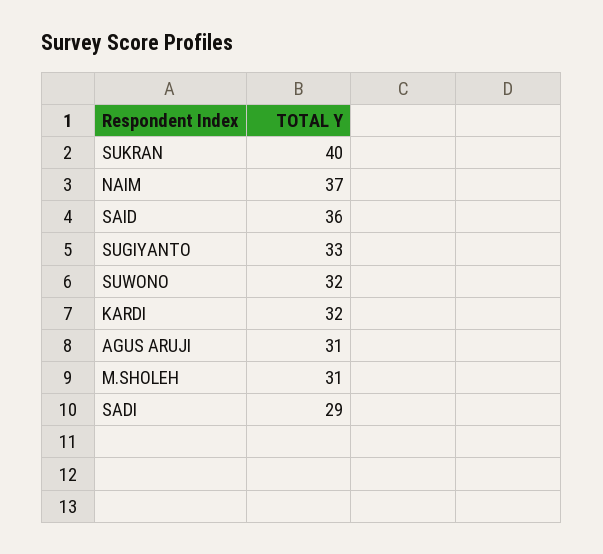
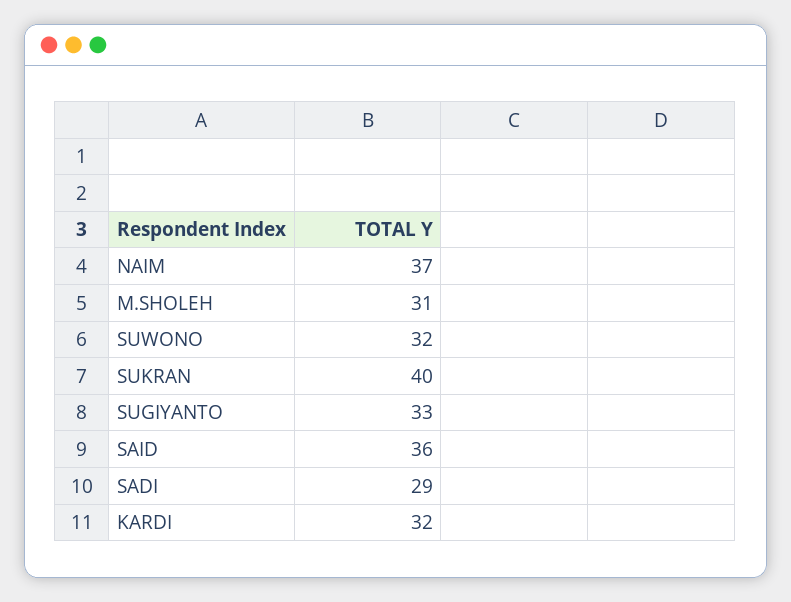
  {
    "SUKRAN": 40,
    "NAIM": 37,
    "SAID": 36,
    "SUGIYANTO": 33,
    "SUWONO": 32,
    "KARDI": 32,
-   "AGUS ARUJI": 31,
    "M.SHOLEH": 31,
    "SADI": 29
  }

